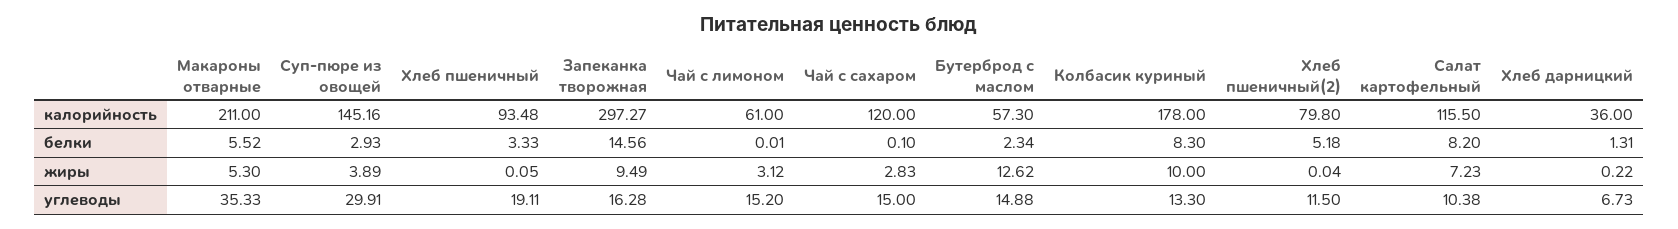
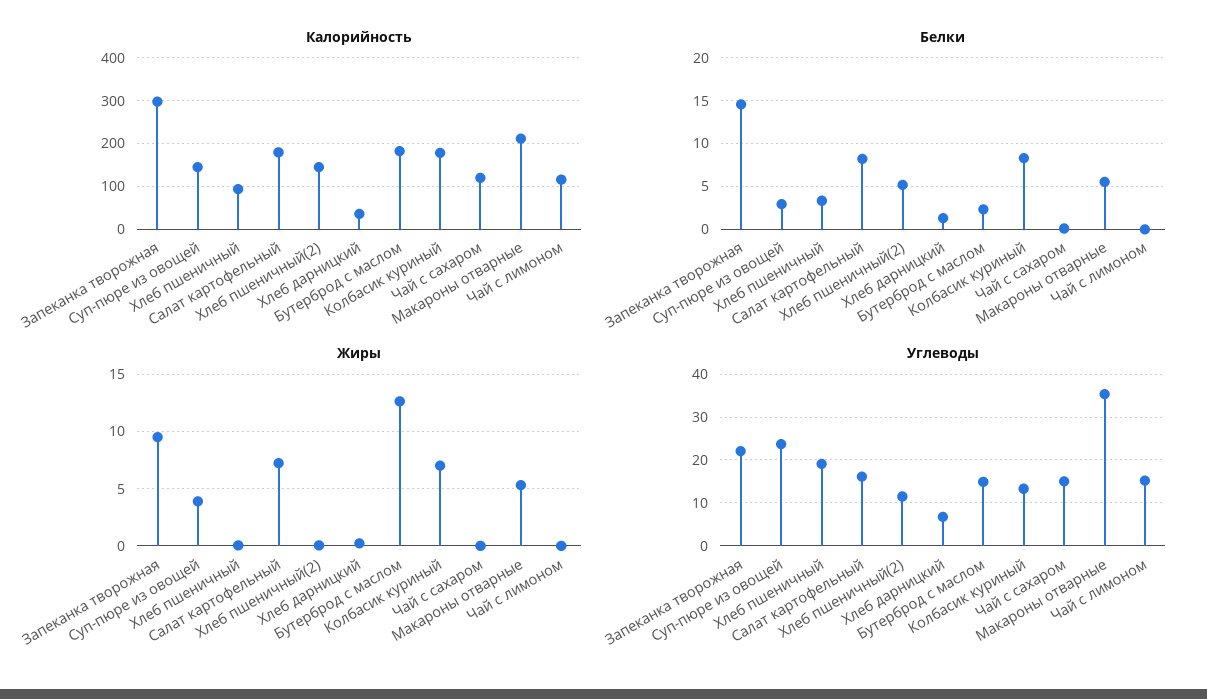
  {
    "калорийность": {
      "Макароны отварные": 211,
      "Суп-пюре из овощей": 145.16,
      "Хлеб пшеничный": 93.48,
      "Запеканка творожная": 297.27,
-     "Чай с лимоном": 61,
+     "Чай с лимоном": 120,
      "Чай с сахаром": 120,
-     "Бутерброд с маслом": 57.3,
+     "Бутерброд с маслом": 180,
      "Колбасик куриный": 178,
-     "Хлеб пшеничный(2)": 79.8,
+     "Хлеб пшеничный(2)": 140,
-     "Салат картофельный": 115.5,
+     "Салат картофельный": 180,
      "Хлеб дарницкий": 36
    },
    "белки": {
      "Макароны отварные": 5.52,
      "Суп-пюре из овощей": 2.93,
      "Хлеб пшеничный": 3.33,
      "Запеканка творожная": 14.56,
      "Чай с лимоном": 0.01,
      "Чай с сахаром": 0.1,
      "Бутерброд с маслом": 2.34,
      "Колбасик куриный": 8.3,
      "Хлеб пшеничный(2)": 5.18,
      "Салат картофельный": 8.2,
      "Хлеб дарницкий": 1.31
    },
    "жиры": {
      "Макароны отварные": 5.3,
      "Суп-пюре из овощей": 3.89,
      "Хлеб пшеничный": 0.05,
      "Запеканка творожная": 9.49,
-     "Чай с лимоном": 3.12,
+     "Чай с лимоном": 0,
-     "Чай с сахаром": 2.83,
+     "Чай с сахаром": 0,
      "Бутерброд с маслом": 12.62,
-     "Колбасик куриный": 10,
+     "Колбасик куриный": 7,
      "Хлеб пшеничный(2)": 0.04,
      "Салат картофельный": 7.23,
      "Хлеб дарницкий": 0.22
    },
    "углеводы": {
      "Макароны отварные": 35.33,
-     "Суп-пюре из овощей": 29.91,
+     "Суп-пюре из овощей": 24,
      "Хлеб пшеничный": 19.11,
-     "Запеканка творожная": 16.28,
+     "Запеканка творожная": 22,
      "Чай с лимоном": 15.2,
      "Чай с сахаром": 15,
      "Бутерброд с маслом": 14.88,
      "Колбасик куриный": 13.3,
      "Хлеб пшеничный(2)": 11.5,
-     "Салат картофельный": 10.38,
+     "Салат картофельный": 16,
      "Хлеб дарницкий": 6.73
    }
  }

